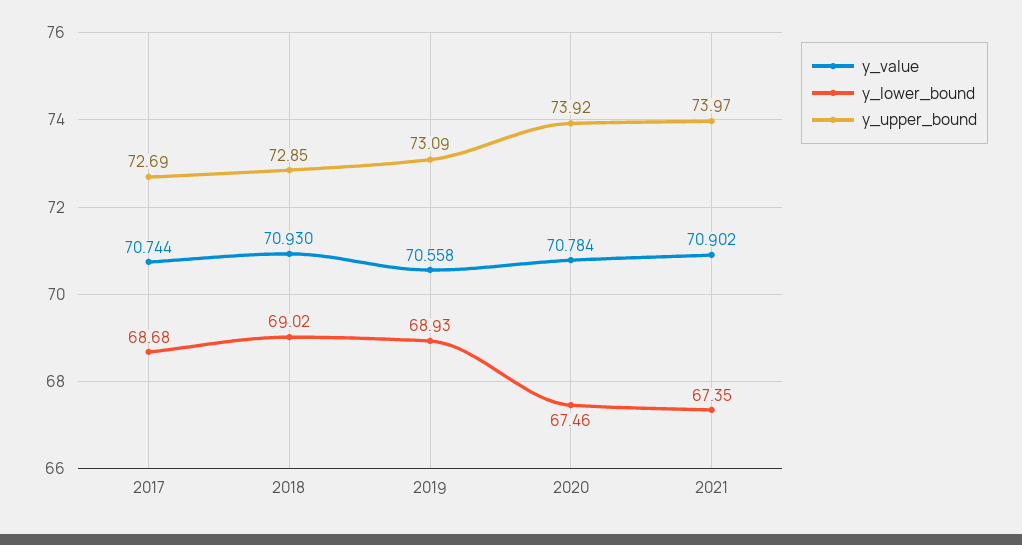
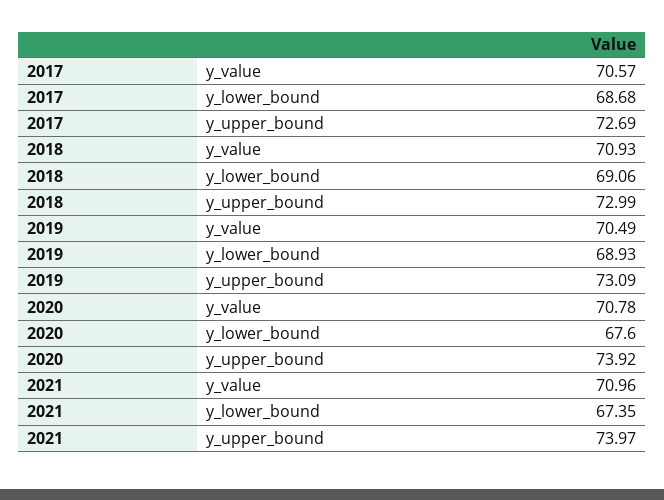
  {
    "y_value": {
-     "2017": 70.744,
+     "2017": 70.57,
      "2018": 70.93,
-     "2019": 70.558,
+     "2019": 70.49,
      "2020": 70.784,
-     "2021": 70.902
+     "2021": 70.96
    },
    "y_lower_bound": {
      "2017": 68.68,
-     "2018": 69.02,
+     "2018": 69.06,
      "2019": 68.93,
-     "2020": 67.46,
+     "2020": 67.6,
      "2021": 67.35
    },
    "y_upper_bound": {
      "2017": 72.69,
-     "2018": 72.85,
+     "2018": 72.99,
      "2019": 73.09,
      "2020": 73.92,
      "2021": 73.97
    }
  }

